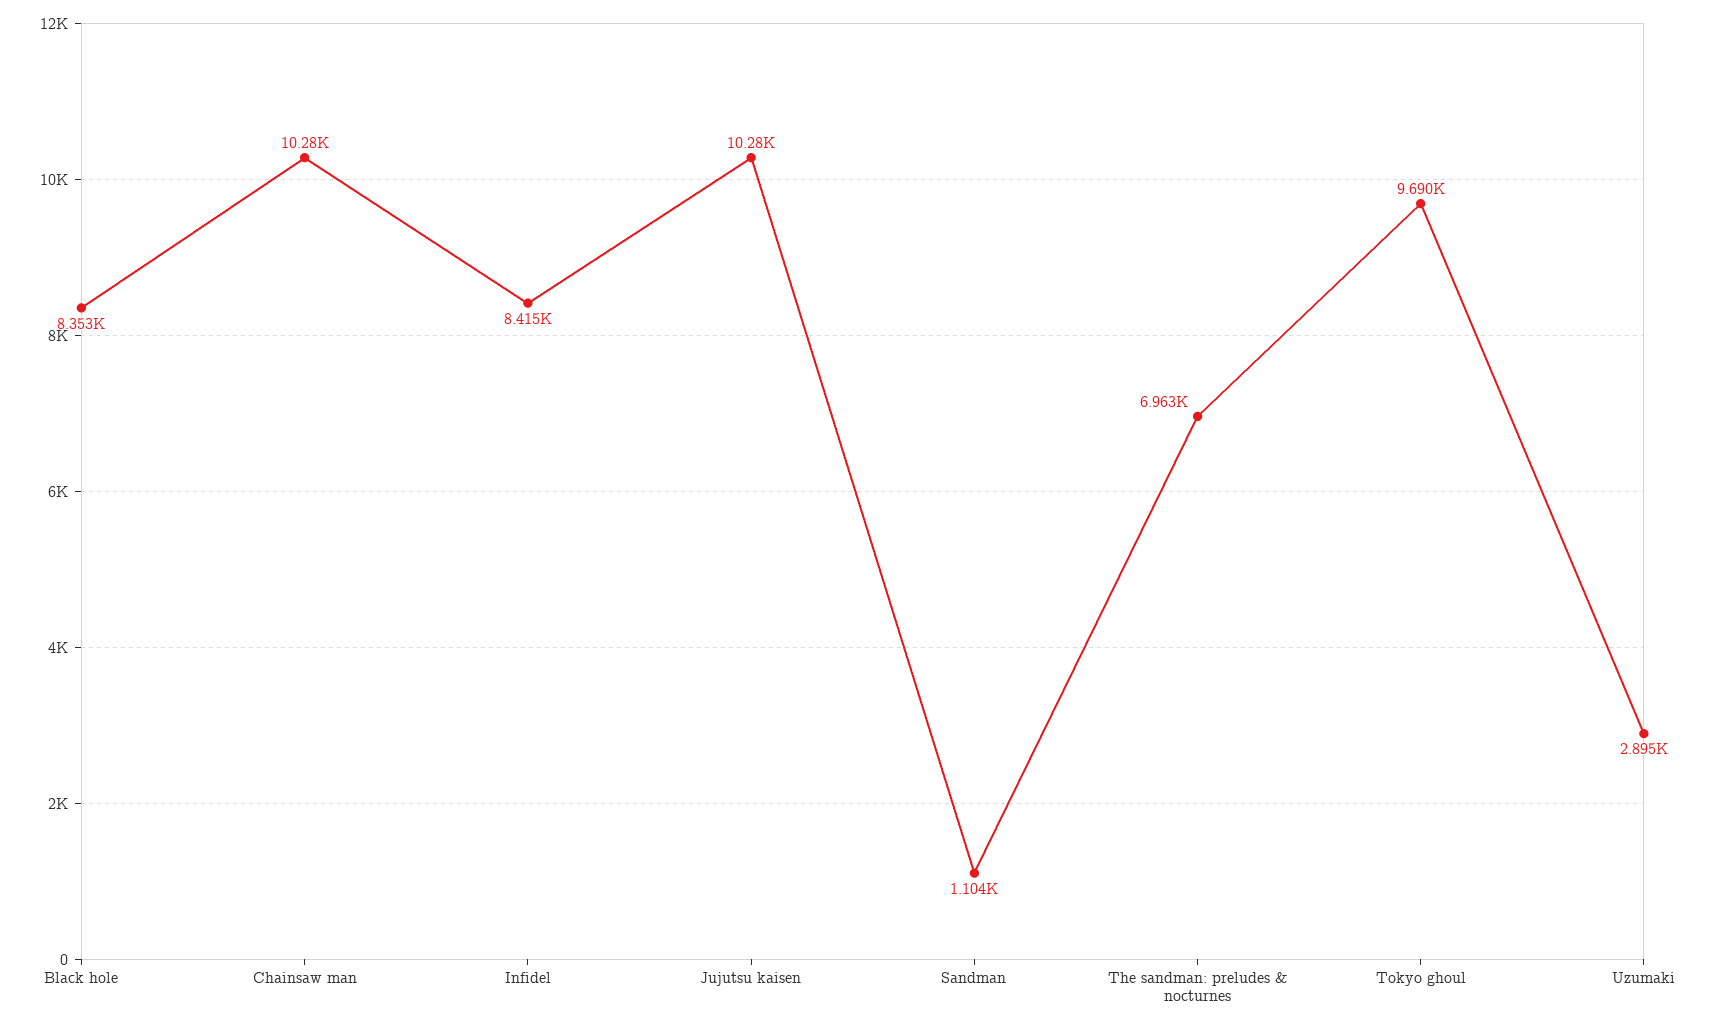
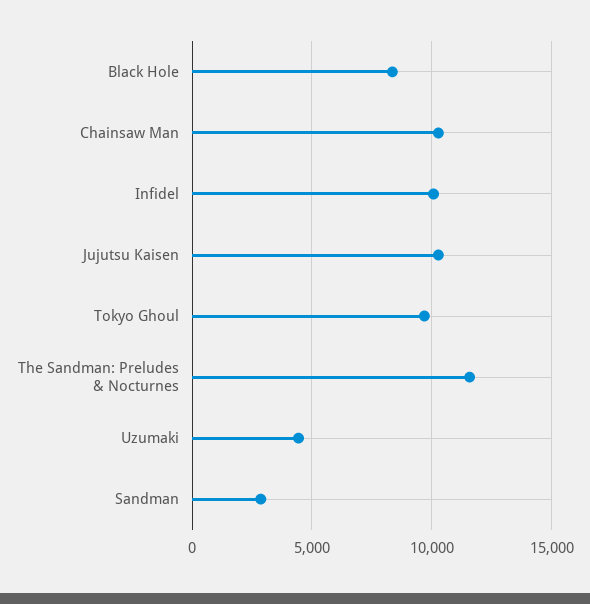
  {
    "Black hole": 8353,
    "Chainsaw man": 10280,
-   "Infidel": 8415,
+   "Infidel": 10000,
    "Jujutsu kaisen": 10280,
-   "Sandman": 1104,
+   "Sandman": 3000,
-   "The sandman: preludes & nocturnes": 6963,
+   "The sandman: preludes & nocturnes": 11500,
    "Tokyo ghoul": 9690,
-   "Uzumaki": 2895
+   "Uzumaki": 4500
  }

